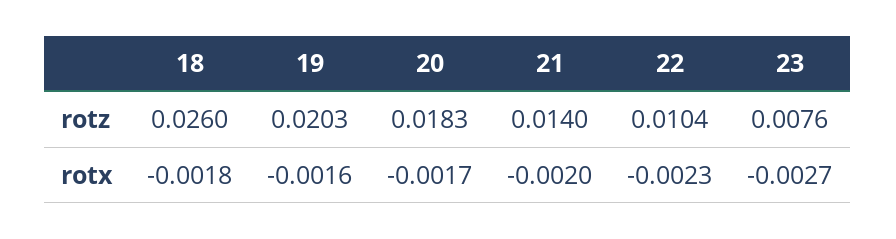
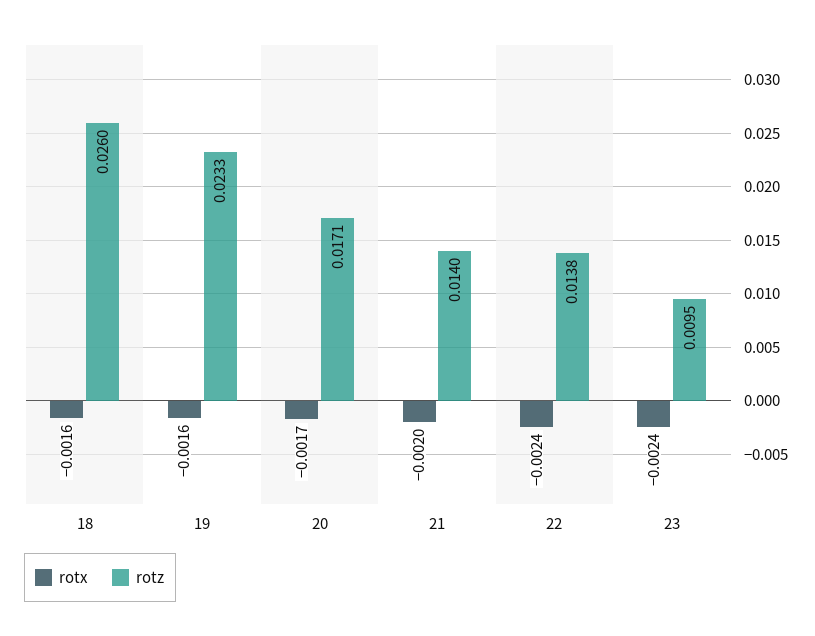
  {
    "rotz": {
      "18": 0.026,
-     "19": 0.0203,
+     "19": 0.0233,
-     "20": 0.0183,
+     "20": 0.0171,
      "21": 0.014,
-     "22": 0.0104,
+     "22": 0.0138,
-     "23": 0.0076
+     "23": 0.0095
    },
    "rotx": {
-     "18": -0.0018,
+     "18": -0.0016,
      "19": -0.0016,
      "20": -0.0017,
      "21": -0.002,
-     "22": -0.0023,
+     "22": -0.0024,
-     "23": -0.0027
+     "23": -0.0024
    }
  }

